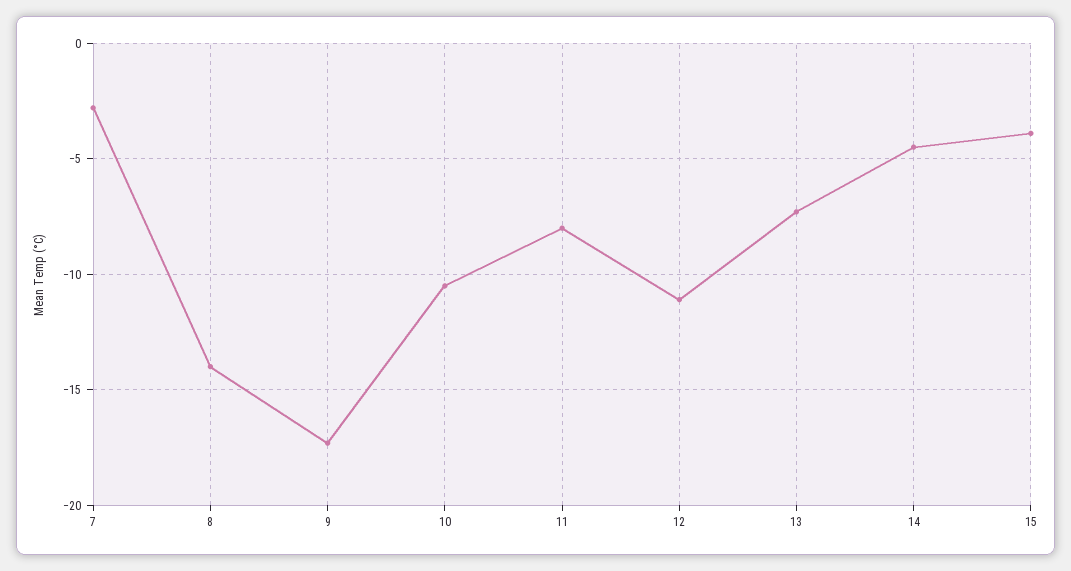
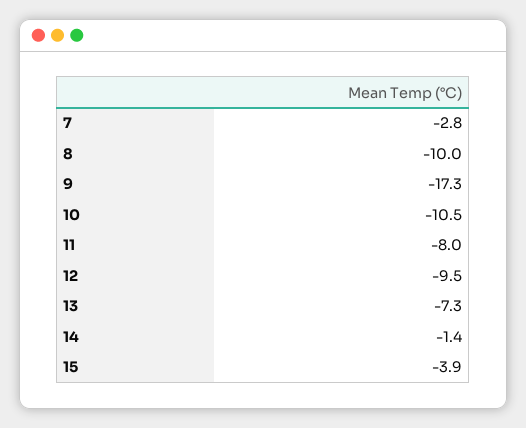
  {
    "7": -2.8,
-   "8": -14,
+   "8": -10,
    "9": -17.3,
    "10": -10.5,
    "11": -8,
-   "12": -11,
+   "12": -9.5,
    "13": -7.3,
-   "14": -4.5,
+   "14": -1.4,
    "15": -3.9
  }

